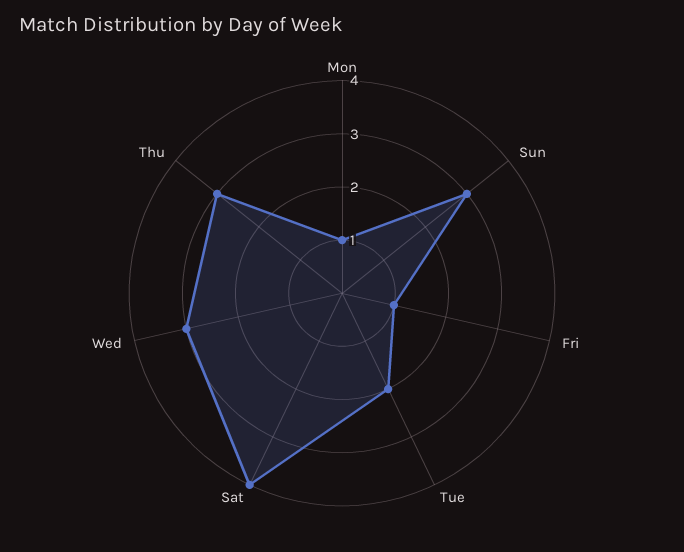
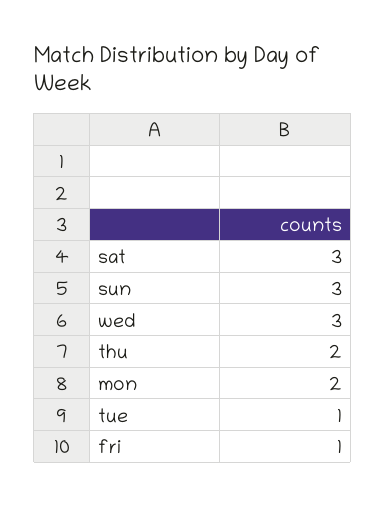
  {
-   "Mon": 1,
+   "Mon": 2,
    "Sun": 3,
    "Fri": 1,
-   "Tue": 2,
+   "Tue": 1,
-   "Sat": 4,
+   "Sat": 3,
    "Wed": 3,
-   "Thu": 3
+   "Thu": 2
  }

